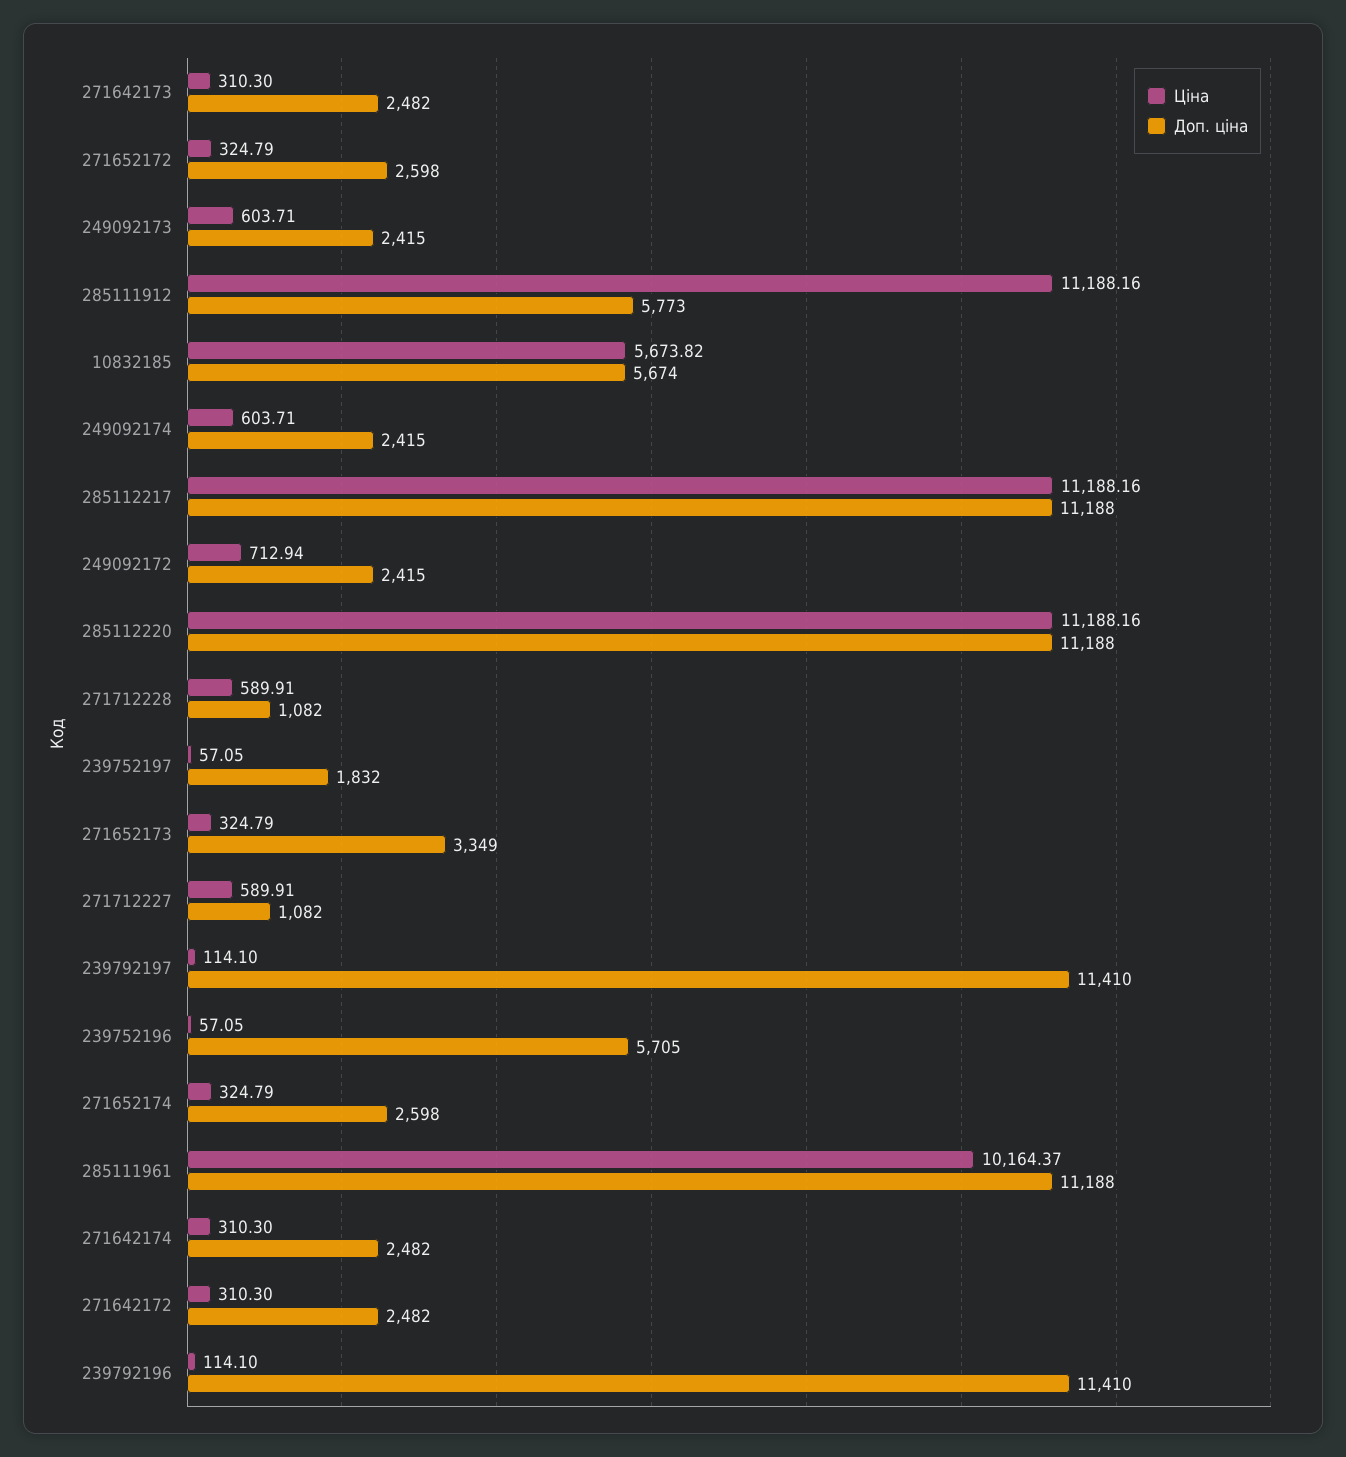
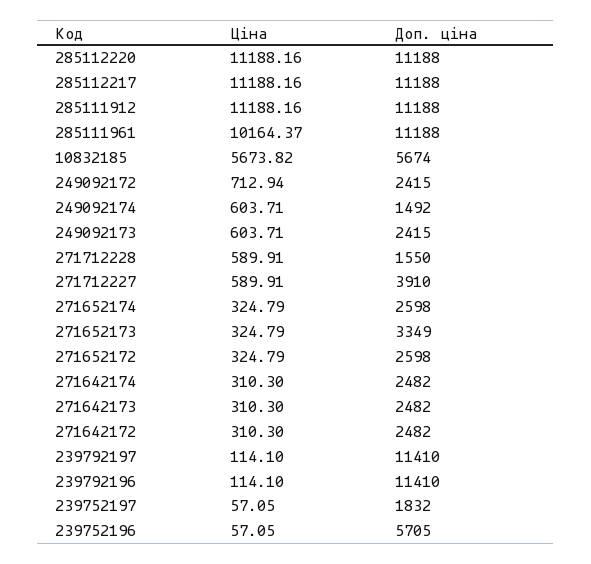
  {
    "Ціна": {
      "271642173": 310.3,
      "271652172": 324.79,
      "249092173": 603.71,
      "285111912": 11188.16,
      "10832185": 5673.82,
      "249092174": 603.71,
      "285112217": 11188.16,
      "249092172": 712.94,
      "285112220": 11188.16,
      "271712228": 589.91,
      "239752197": 57.05,
      "271652173": 324.79,
      "271712227": 589.91,
      "239792197": 114.1,
      "239752196": 57.05,
      "271652174": 324.79,
      "285111961": 10164.37,
      "271642174": 310.3,
      "271642172": 310.3,
      "239792196": 114.1
    },
    "Доп. ціна": {
      "271642173": 2482,
      "271652172": 2598,
      "249092173": 2415,
-     "285111912": 5773,
+     "285111912": 11188,
      "10832185": 5674,
-     "249092174": 2415,
+     "249092174": 1492,
      "285112217": 11188,
      "249092172": 2415,
      "285112220": 11188,
-     "271712228": 1082,
+     "271712228": 1550,
      "239752197": 1832,
      "271652173": 3349,
-     "271712227": 1082,
+     "271712227": 3910,
      "239792197": 11410,
      "239752196": 5705,
      "271652174": 2598,
      "285111961": 11188,
      "271642174": 2482,
      "271642172": 2482,
      "239792196": 11410
    }
  }

